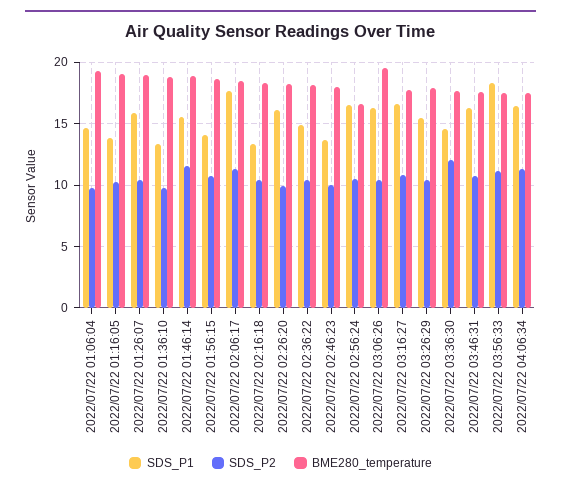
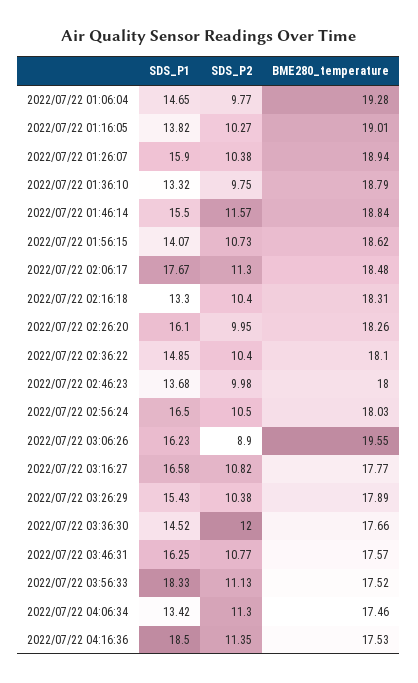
  {
    "SDS_P1": {
      "2022/07/22 01:06:04": 14.65,
      "2022/07/22 01:16:05": 13.82,
      "2022/07/22 01:26:07": 15.9,
      "2022/07/22 01:36:10": 13.32,
      "2022/07/22 01:46:14": 15.5,
      "2022/07/22 01:56:15": 14.07,
      "2022/07/22 02:06:17": 17.67,
      "2022/07/22 02:16:18": 13.3,
      "2022/07/22 02:26:20": 16.1,
      "2022/07/22 02:36:22": 14.85,
      "2022/07/22 02:46:23": 13.68,
      "2022/07/22 02:56:24": 16.5,
      "2022/07/22 03:06:26": 16.23,
      "2022/07/22 03:16:27": 16.58,
      "2022/07/22 03:26:29": 15.43,
      "2022/07/22 03:36:30": 14.52,
      "2022/07/22 03:46:31": 16.25,
      "2022/07/22 03:56:33": 18.33,
-     "2022/07/22 04:06:34": 16.5
+     "2022/07/22 04:06:34": 13.42,
+     "2022/07/22 04:16:36": 18.5
    },
    "SDS_P2": {
      "2022/07/22 01:06:04": 9.77,
      "2022/07/22 01:16:05": 10.27,
      "2022/07/22 01:26:07": 10.38,
      "2022/07/22 01:36:10": 9.75,
      "2022/07/22 01:46:14": 11.57,
      "2022/07/22 01:56:15": 10.73,
      "2022/07/22 02:06:17": 11.3,
      "2022/07/22 02:16:18": 10.4,
      "2022/07/22 02:26:20": 9.95,
      "2022/07/22 02:36:22": 10.4,
      "2022/07/22 02:46:23": 9.98,
      "2022/07/22 02:56:24": 10.5,
-     "2022/07/22 03:06:26": 10.5,
+     "2022/07/22 03:06:26": 8.9,
      "2022/07/22 03:16:27": 10.82,
      "2022/07/22 03:26:29": 10.38,
      "2022/07/22 03:36:30": 12,
      "2022/07/22 03:46:31": 10.77,
      "2022/07/22 03:56:33": 11.13,
-     "2022/07/22 04:06:34": 11.3
+     "2022/07/22 04:06:34": 11.3,
+     "2022/07/22 04:16:36": 11.35
    },
    "BME280_temperature": {
      "2022/07/22 01:06:04": 19.28,
      "2022/07/22 01:16:05": 19.01,
      "2022/07/22 01:26:07": 18.94,
      "2022/07/22 01:36:10": 18.79,
      "2022/07/22 01:46:14": 18.84,
      "2022/07/22 01:56:15": 18.62,
      "2022/07/22 02:06:17": 18.48,
      "2022/07/22 02:16:18": 18.31,
      "2022/07/22 02:26:20": 18.26,
      "2022/07/22 02:36:22": 18.1,
      "2022/07/22 02:46:23": 18,
-     "2022/07/22 02:56:24": 16.5,
+     "2022/07/22 02:56:24": 18.03,
      "2022/07/22 03:06:26": 19.55,
      "2022/07/22 03:16:27": 17.77,
      "2022/07/22 03:26:29": 17.89,
      "2022/07/22 03:36:30": 17.66,
      "2022/07/22 03:46:31": 17.57,
      "2022/07/22 03:56:33": 17.52,
-     "2022/07/22 04:06:34": 17.46
+     "2022/07/22 04:06:34": 17.46,
+     "2022/07/22 04:16:36": 17.53
    }
  }

